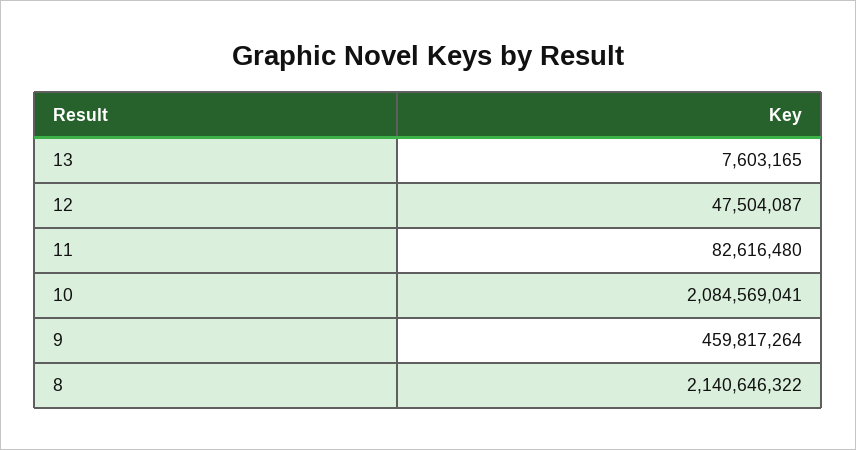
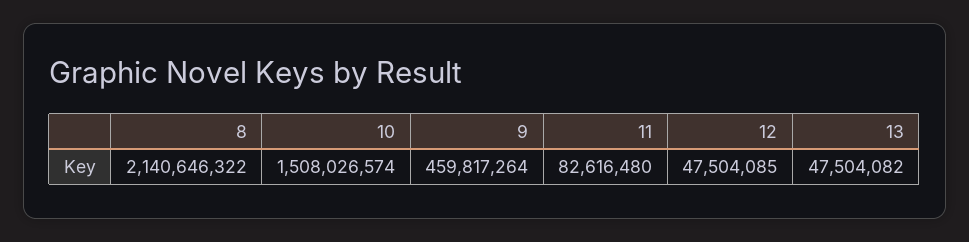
  {
-   "13": 7603165,
+   "13": 47504082,
-   "12": 47504087,
+   "12": 47504085,
    "11": 82616480,
-   "10": 2084569041,
+   "10": 1508026574,
    "9": 459817264,
    "8": 2140646322
  }

